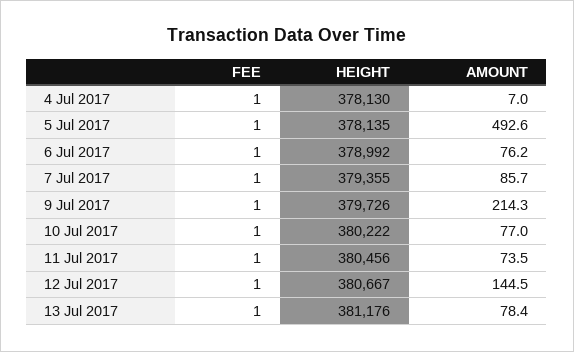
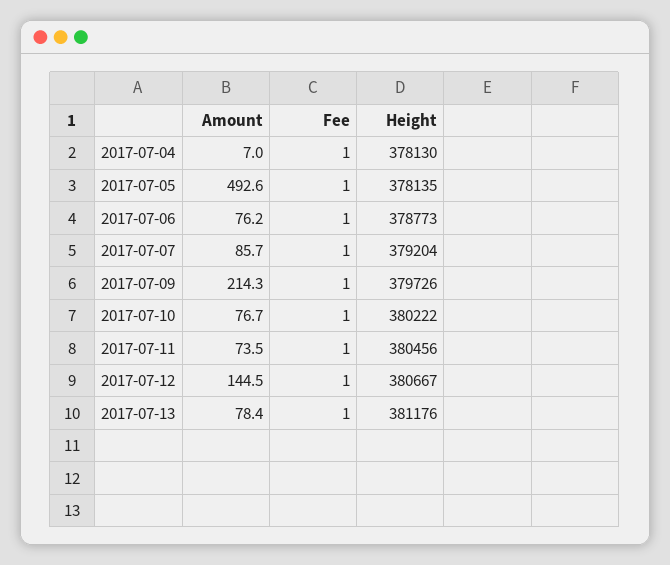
  {
    "FEE": {
      "4 Jul 2017": 1,
      "5 Jul 2017": 1,
      "6 Jul 2017": 1,
      "7 Jul 2017": 1,
      "9 Jul 2017": 1,
      "10 Jul 2017": 1,
      "11 Jul 2017": 1,
      "12 Jul 2017": 1,
      "13 Jul 2017": 1
    },
    "HEIGHT": {
      "4 Jul 2017": 378130,
      "5 Jul 2017": 378135,
-     "6 Jul 2017": 378992,
+     "6 Jul 2017": 378773,
-     "7 Jul 2017": 379355,
+     "7 Jul 2017": 379204,
      "9 Jul 2017": 379726,
      "10 Jul 2017": 380222,
      "11 Jul 2017": 380456,
      "12 Jul 2017": 380667,
      "13 Jul 2017": 381176
    },
    "AMOUNT": {
      "4 Jul 2017": 7,
      "5 Jul 2017": 492.6,
      "6 Jul 2017": 76.2,
      "7 Jul 2017": 85.7,
      "9 Jul 2017": 214.3,
-     "10 Jul 2017": 77,
+     "10 Jul 2017": 76.7,
      "11 Jul 2017": 73.5,
      "12 Jul 2017": 144.5,
      "13 Jul 2017": 78.4
    }
  }

